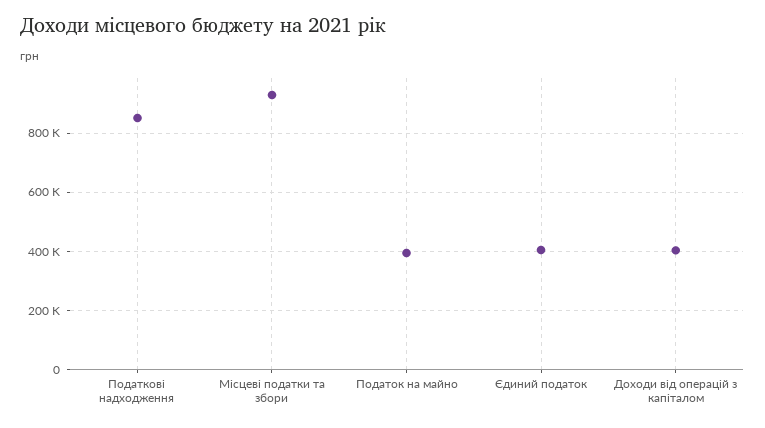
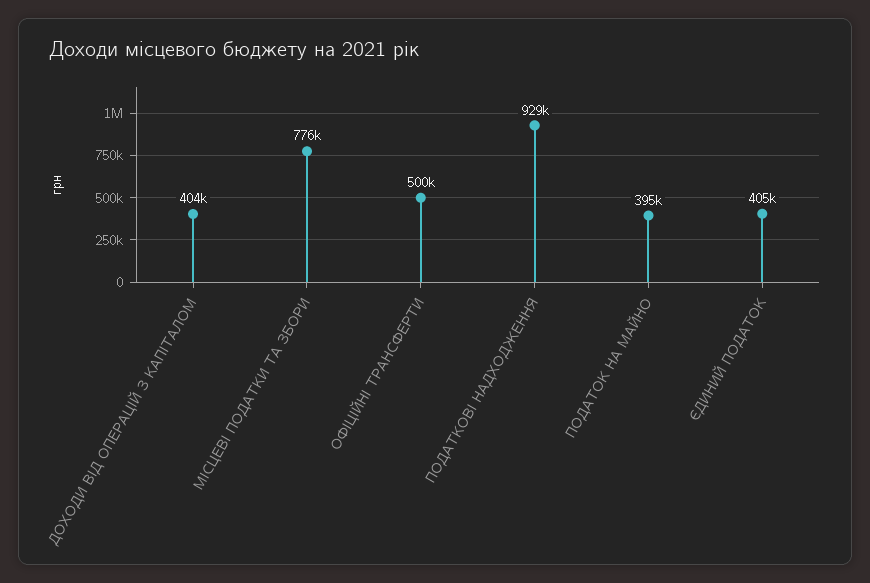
  {
-   "Податкові надходження": 850000,
+   "Податкові надходження": 929000,
-   "Місцеві податки та збори": 925000,
+   "Місцеві податки та збори": 776000,
    "Податок на майно": 395000,
    "Єдиний податок": 405000,
-   "Доходи від операцій з капіталом": 404000
+   "Доходи від операцій з капіталом": 404000,
+   "ОФІЦІЙНІ ТРАНСФЕРТИ": 500000
  }

